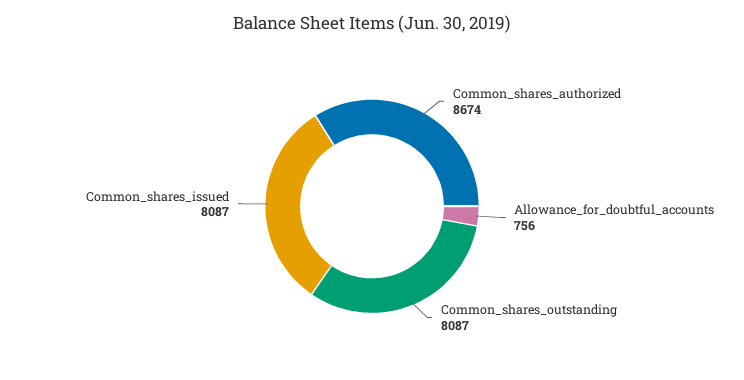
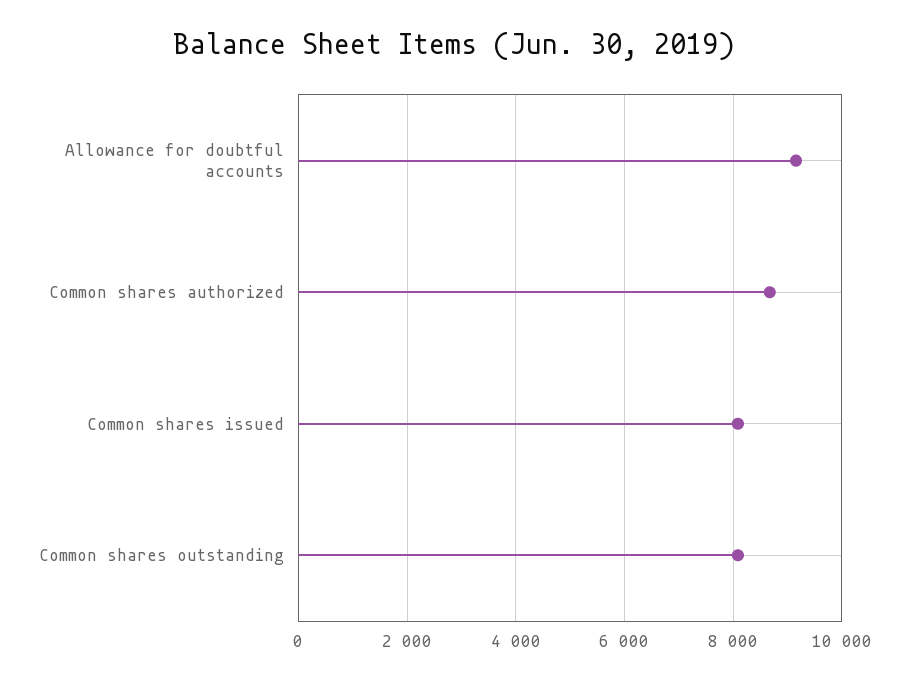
  {
    "Common_shares_authorized": 8674,
-   "Allowance_for_doubtful_accounts": 756,
+   "Allowance_for_doubtful_accounts": 9200,
    "Common_shares_outstanding": 8087,
    "Common_shares_issued": 8087
  }

